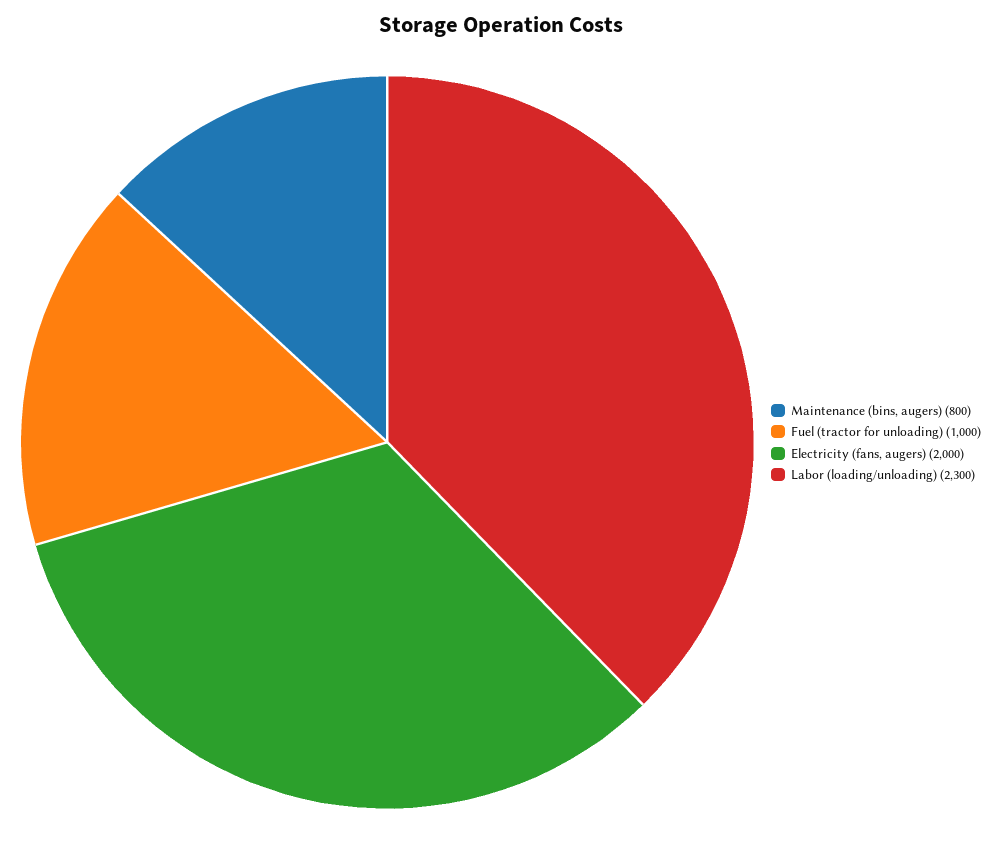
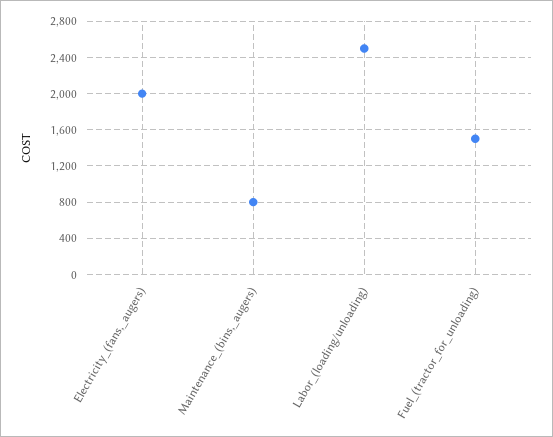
  {
    "Maintenance (bins, augers)": 800,
-   "Fuel (tractor for unloading)": 1000,
+   "Fuel (tractor for unloading)": 1500,
    "Electricity (fans, augers)": 2000,
-   "Labor (loading/unloading)": 2300
+   "Labor (loading/unloading)": 2500
  }

